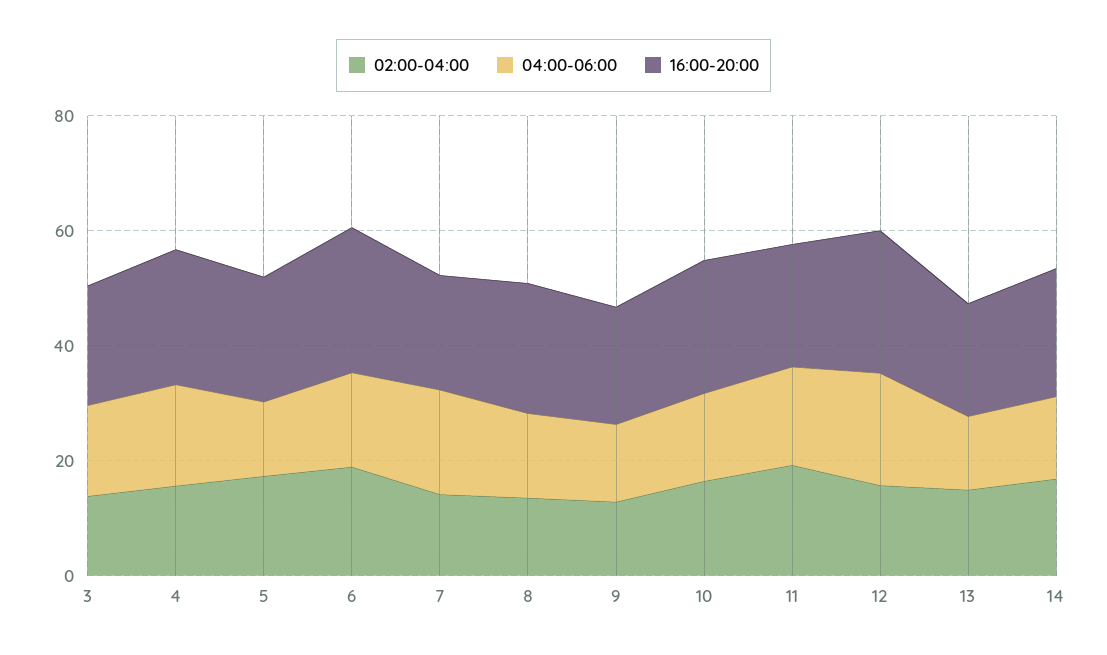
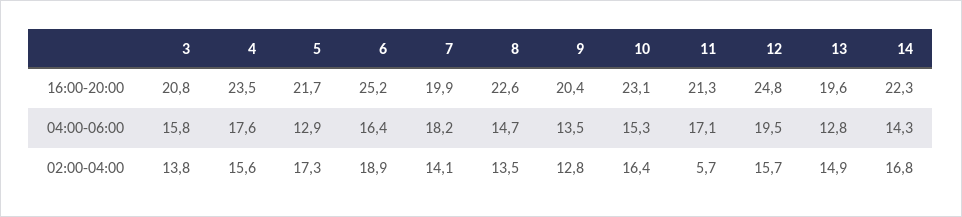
  {
    "02:00-04:00": {
      "3": 13.8,
      "4": 15.6,
      "5": 17.3,
      "6": 18.9,
      "7": 14.1,
      "8": 13.5,
      "9": 12.8,
      "10": 16.4,
-     "11": 20,
+     "11": 5.7,
      "12": 15.7,
      "13": 14.9,
      "14": 16.8
    },
    "04:00-06:00": {
      "3": 15.8,
      "4": 17.6,
      "5": 12.9,
      "6": 16.4,
      "7": 18.2,
      "8": 14.7,
      "9": 13.5,
      "10": 15.3,
      "11": 17.1,
      "12": 19.5,
      "13": 12.8,
      "14": 14.3
    },
    "16:00-20:00": {
      "3": 20.8,
      "4": 23.5,
      "5": 21.7,
      "6": 25.2,
      "7": 19.9,
      "8": 22.6,
      "9": 20.4,
      "10": 23.1,
      "11": 21.3,
      "12": 24.8,
      "13": 19.6,
      "14": 22.3
    }
  }

